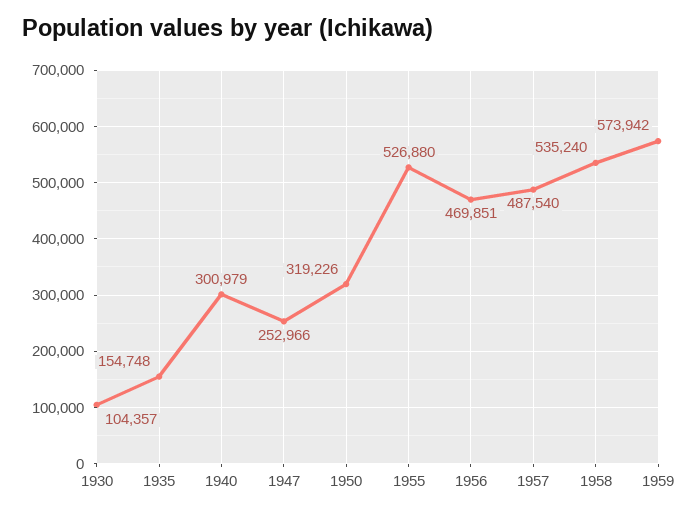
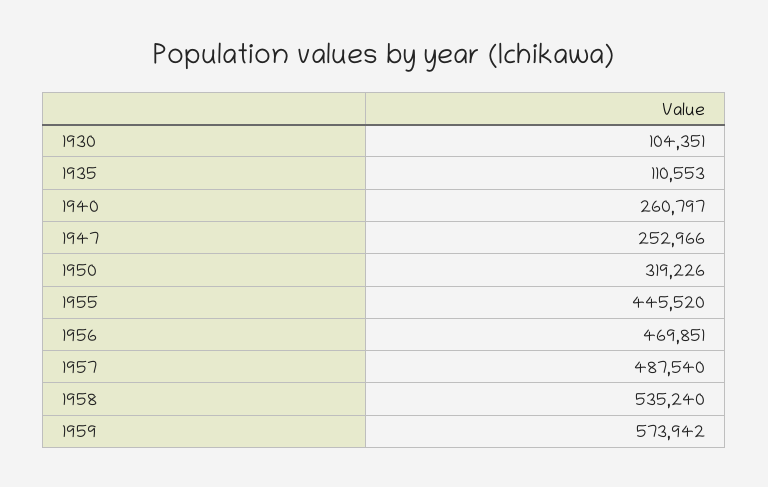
  {
-   "1930": 104357,
+   "1930": 104351,
-   "1935": 154748,
+   "1935": 110553,
-   "1940": 300979,
+   "1940": 260797,
    "1947": 252966,
    "1950": 319226,
-   "1955": 526880,
+   "1955": 445520,
    "1956": 469851,
    "1957": 487540,
    "1958": 535240,
    "1959": 573942
  }

